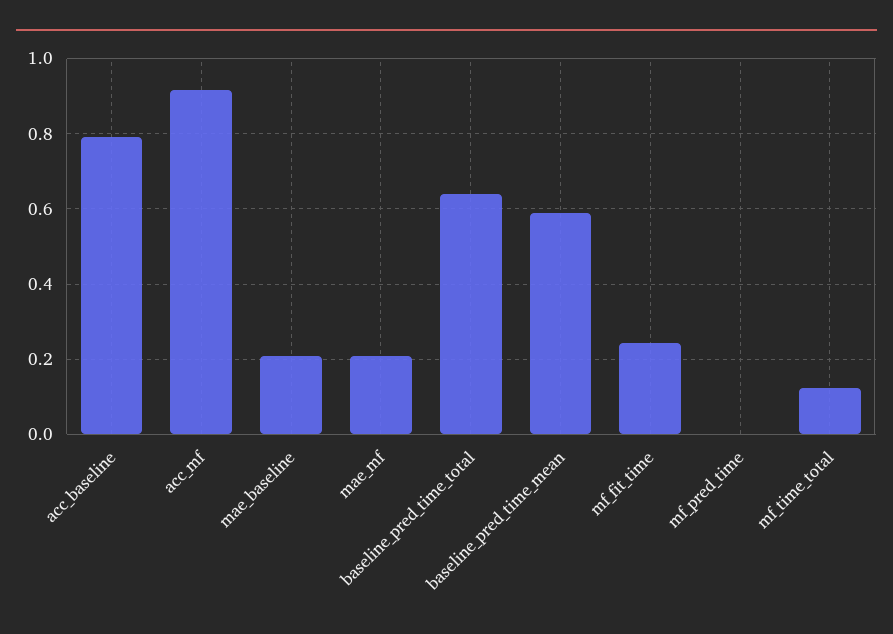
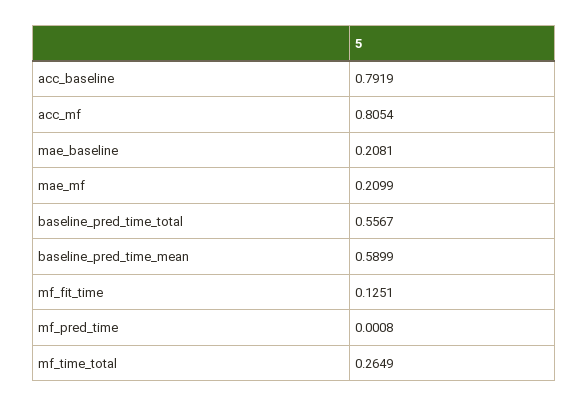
  {
    "acc_baseline": 0.7919,
-   "acc_mf": 0.92,
+   "acc_mf": 0.8054,
    "mae_baseline": 0.2081,
    "mae_mf": 0.2099,
-   "baseline_pred_time_total": 0.64,
+   "baseline_pred_time_total": 0.5567,
    "baseline_pred_time_mean": 0.5899,
-   "mf_fit_time": 0.24,
+   "mf_fit_time": 0.1251,
    "mf_pred_time": 0.0008,
-   "mf_time_total": 0.12
+   "mf_time_total": 0.2649
  }

